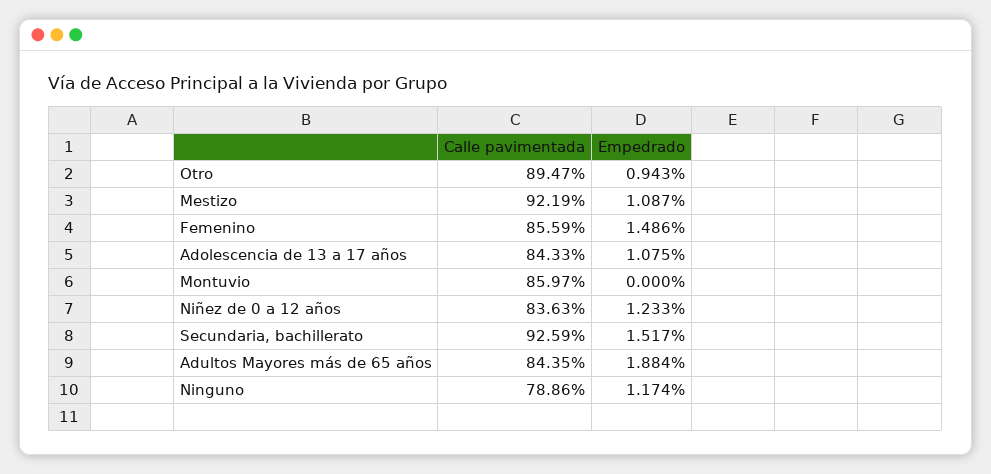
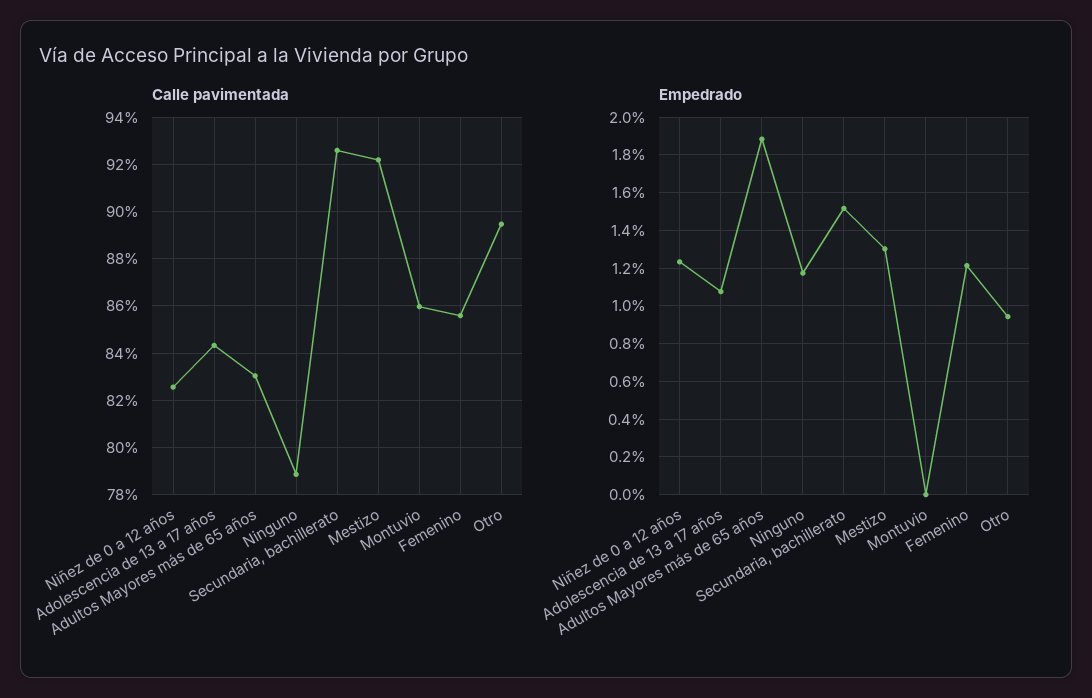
  {
    "Calle pavimentada": {
      "Otro": 89.47,
      "Mestizo": 92.19,
      "Femenino": 85.59,
      "Adolescencia de 13 a 17 años": 84.33,
      "Montuvio": 85.97,
-     "Niñez de 0 a 12 años": 83.63,
+     "Niñez de 0 a 12 años": 82.5,
      "Secundaria, bachillerato": 92.59,
-     "Adultos Mayores más de 65 años": 84.35,
+     "Adultos Mayores más de 65 años": 83,
      "Ninguno": 78.86
    },
    "Empedrado": {
      "Otro": 0.943,
-     "Mestizo": 1.087,
+     "Mestizo": 1.3,
-     "Femenino": 1.486,
+     "Femenino": 1.2,
      "Adolescencia de 13 a 17 años": 1.075,
      "Montuvio": 0,
      "Niñez de 0 a 12 años": 1.233,
      "Secundaria, bachillerato": 1.517,
      "Adultos Mayores más de 65 años": 1.884,
      "Ninguno": 1.174
    }
  }

